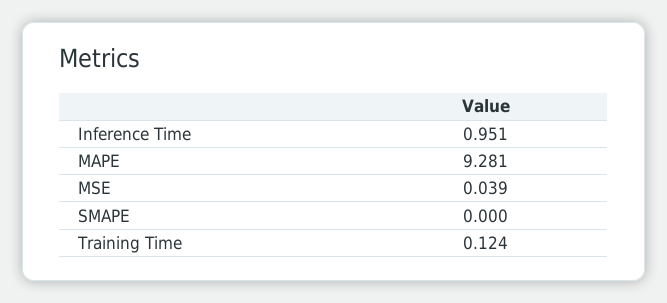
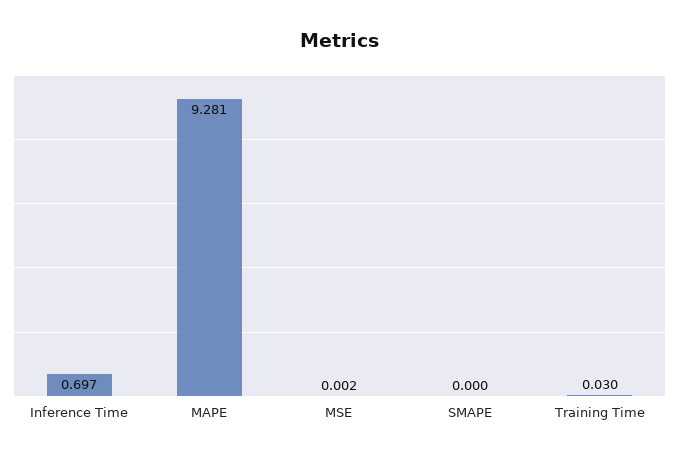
  {
-   "Inference Time": 0.951,
+   "Inference Time": 0.697,
    "MAPE": 9.281,
-   "MSE": 0.039,
+   "MSE": 0.002,
    "SMAPE": 0,
-   "Training Time": 0.124
+   "Training Time": 0.03
  }

